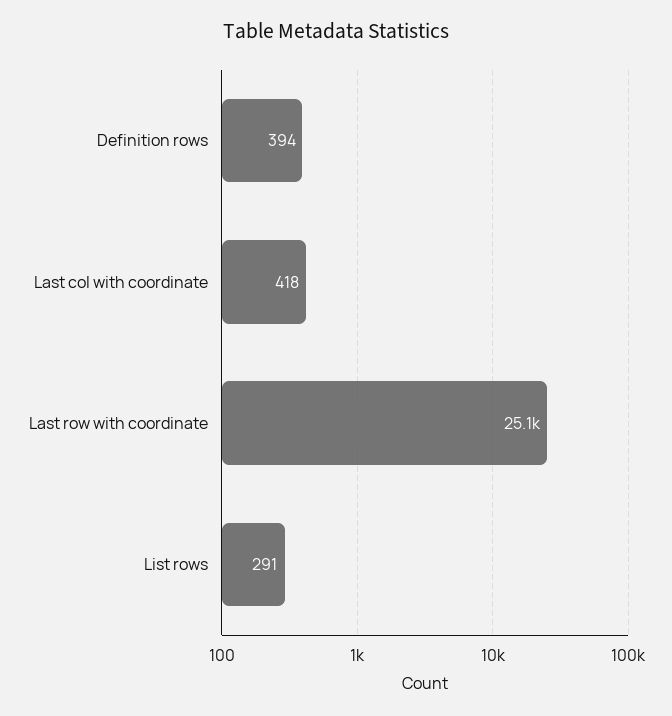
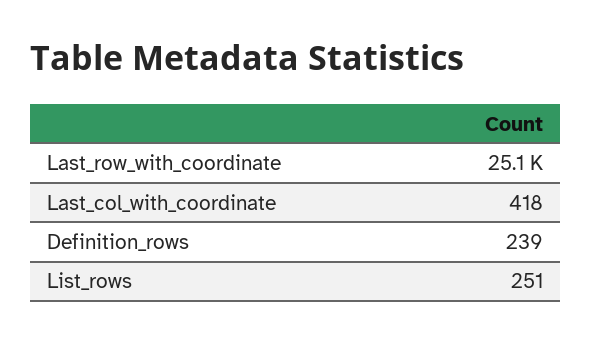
  {
-   "Definition rows": 394,
+   "Definition rows": 239,
    "Last col with coordinate": 418,
    "Last row with coordinate": 25100,
-   "List rows": 291
+   "List rows": 251
  }

